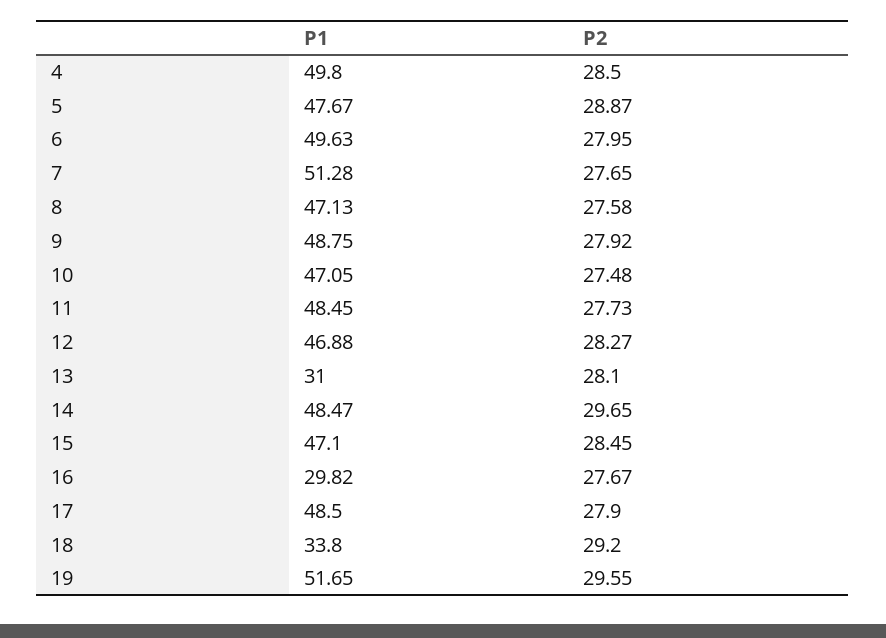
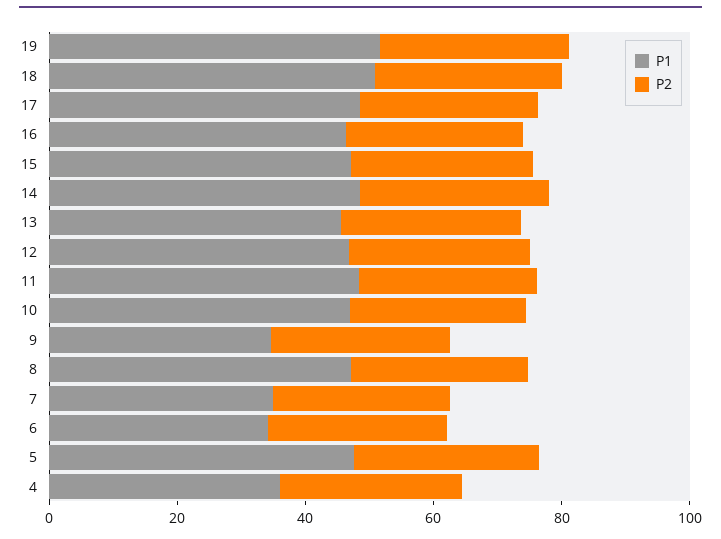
  {
    "P1": {
-     "4": 49.8,
+     "4": 35,
      "5": 47.67,
-     "6": 49.63,
+     "6": 35,
-     "7": 51.28,
+     "7": 35,
      "8": 47.13,
-     "9": 48.75,
+     "9": 35,
      "10": 47.05,
      "11": 48.45,
      "12": 46.88,
-     "13": 31,
+     "13": 45,
      "14": 48.47,
      "15": 47.1,
-     "16": 29.82,
+     "16": 45,
      "17": 48.5,
-     "18": 33.8,
+     "18": 50,
      "19": 51.65
    },
    "P2": {
      "4": 28.5,
      "5": 28.87,
      "6": 27.95,
      "7": 27.65,
      "8": 27.58,
      "9": 27.92,
      "10": 27.48,
      "11": 27.73,
      "12": 28.27,
      "13": 28.1,
      "14": 29.65,
      "15": 28.45,
      "16": 27.67,
      "17": 27.9,
      "18": 29.2,
      "19": 29.55
    }
  }

